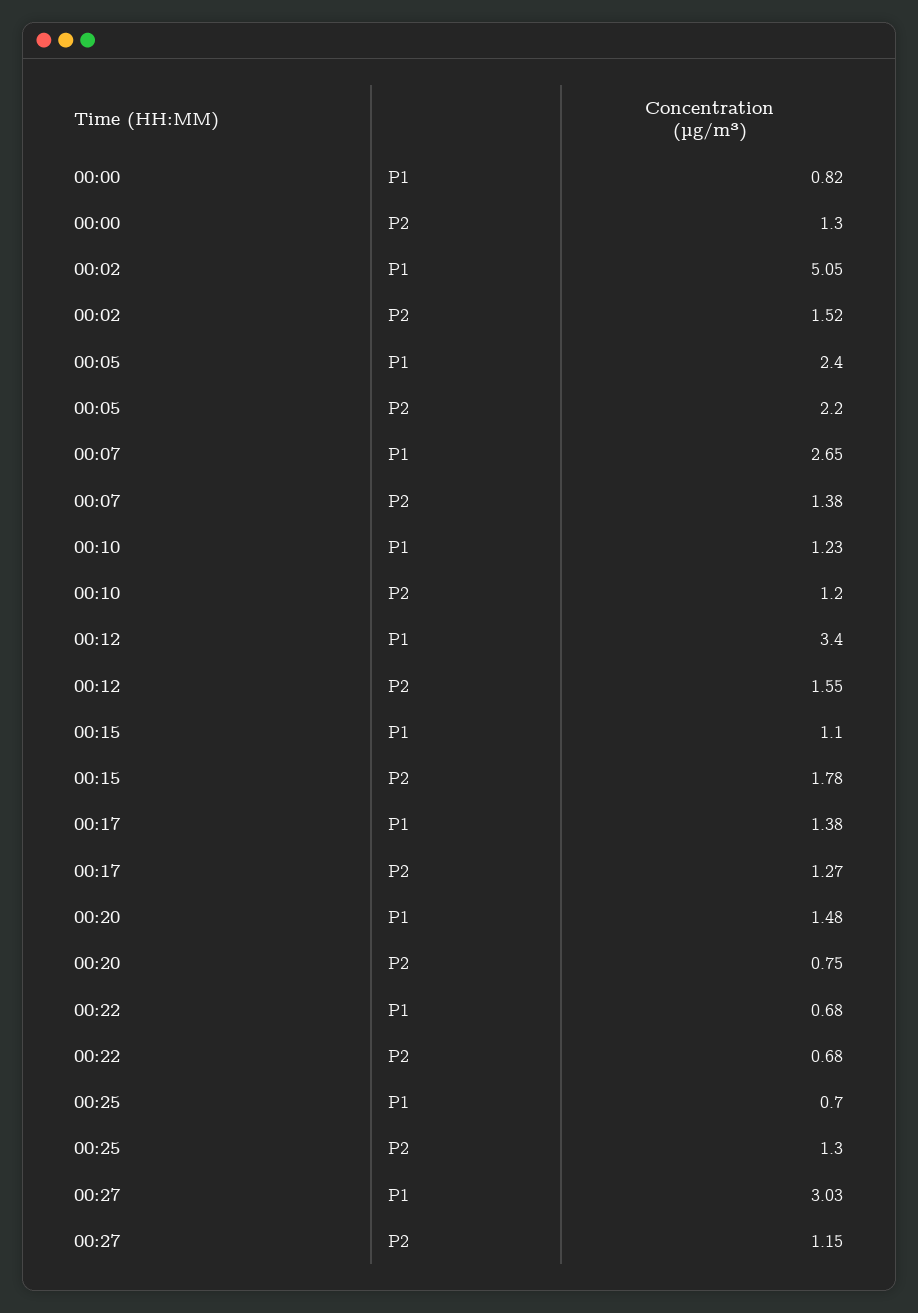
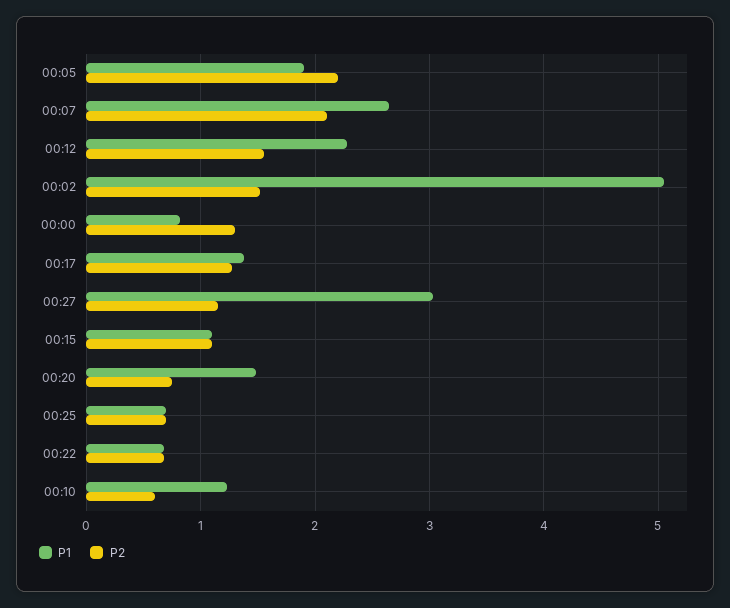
  {
    "P1": {
      "00:00": 0.82,
      "00:02": 5.05,
-     "00:05": 2.4,
+     "00:05": 1.9,
      "00:07": 2.65,
      "00:10": 1.23,
-     "00:12": 3.4,
+     "00:12": 2.3,
      "00:15": 1.1,
      "00:17": 1.38,
      "00:20": 1.48,
      "00:22": 0.68,
      "00:25": 0.7,
      "00:27": 3.03
    },
    "P2": {
      "00:00": 1.3,
      "00:02": 1.52,
      "00:05": 2.2,
-     "00:07": 1.38,
+     "00:07": 2.1,
-     "00:10": 1.2,
+     "00:10": 0.6,
      "00:12": 1.55,
-     "00:15": 1.78,
+     "00:15": 1.1,
      "00:17": 1.27,
      "00:20": 0.75,
      "00:22": 0.68,
-     "00:25": 1.3,
+     "00:25": 0.7,
      "00:27": 1.15
    }
  }

